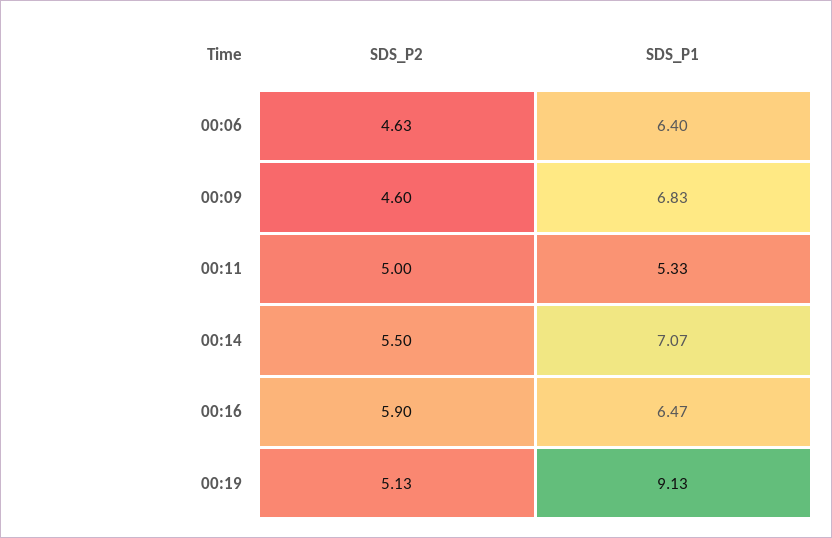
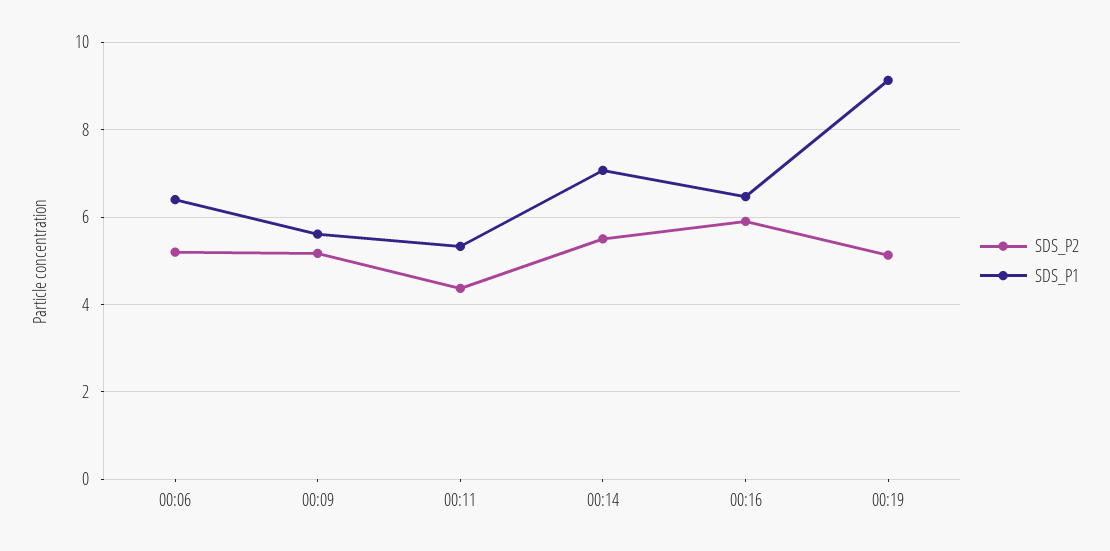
  {
    "SDS_P2": {
-     "00:06": 4.63,
+     "00:06": 5.2,
-     "00:09": 4.6,
+     "00:09": 5.2,
-     "00:11": 5,
+     "00:11": 4.4,
      "00:14": 5.5,
      "00:16": 5.9,
      "00:19": 5.13
    },
    "SDS_P1": {
      "00:06": 6.4,
-     "00:09": 6.83,
+     "00:09": 5.6,
      "00:11": 5.33,
      "00:14": 7.07,
      "00:16": 6.47,
      "00:19": 9.13
    }
  }

